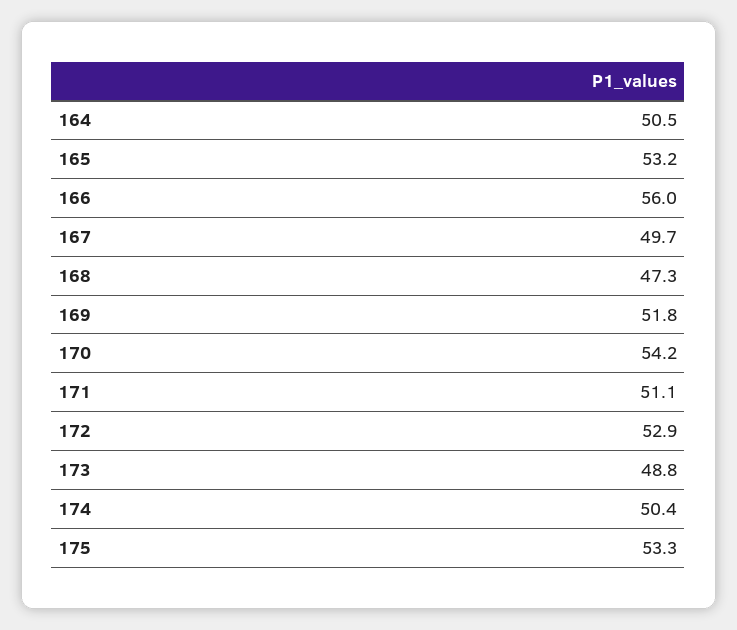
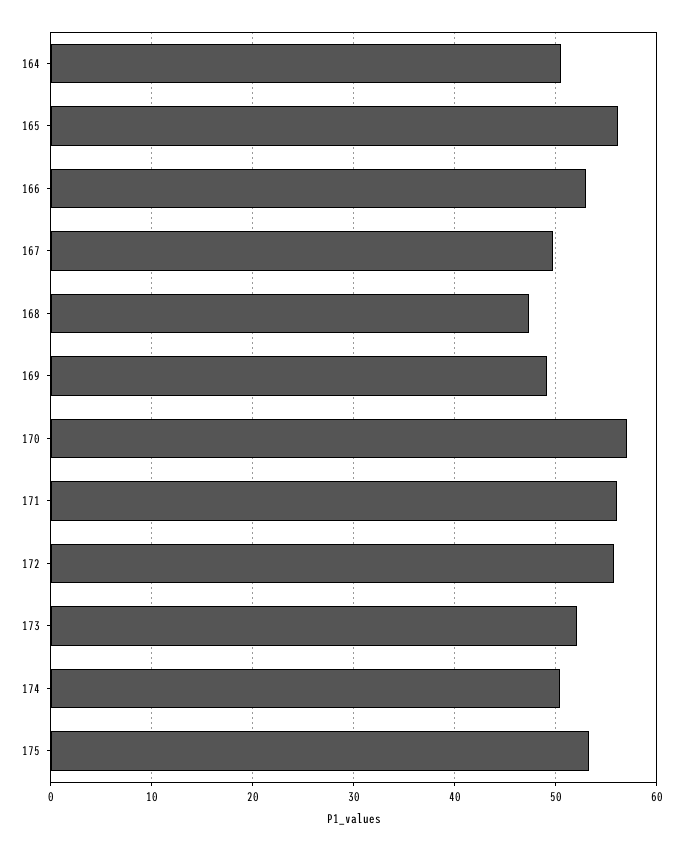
  {
    "164": 50.5,
-   "165": 53.2,
+   "165": 56,
-   "166": 56,
+   "166": 53,
    "167": 49.7,
    "168": 47.3,
-   "169": 51.8,
+   "169": 49,
-   "170": 54.2,
+   "170": 57,
-   "171": 51.1,
+   "171": 56,
-   "172": 52.9,
+   "172": 56,
-   "173": 48.8,
+   "173": 52,
    "174": 50.4,
    "175": 53.3
  }

